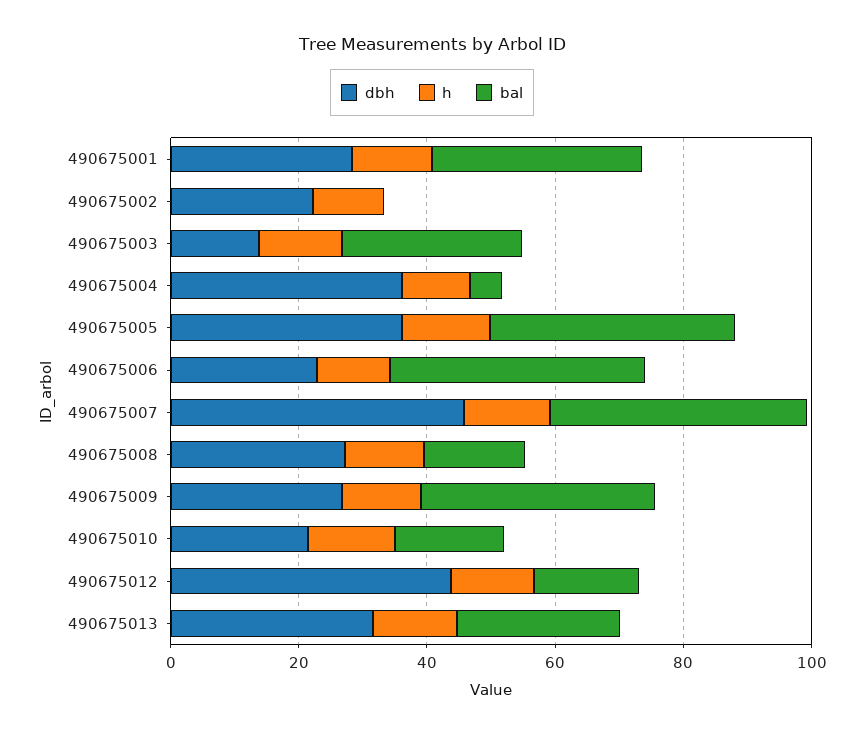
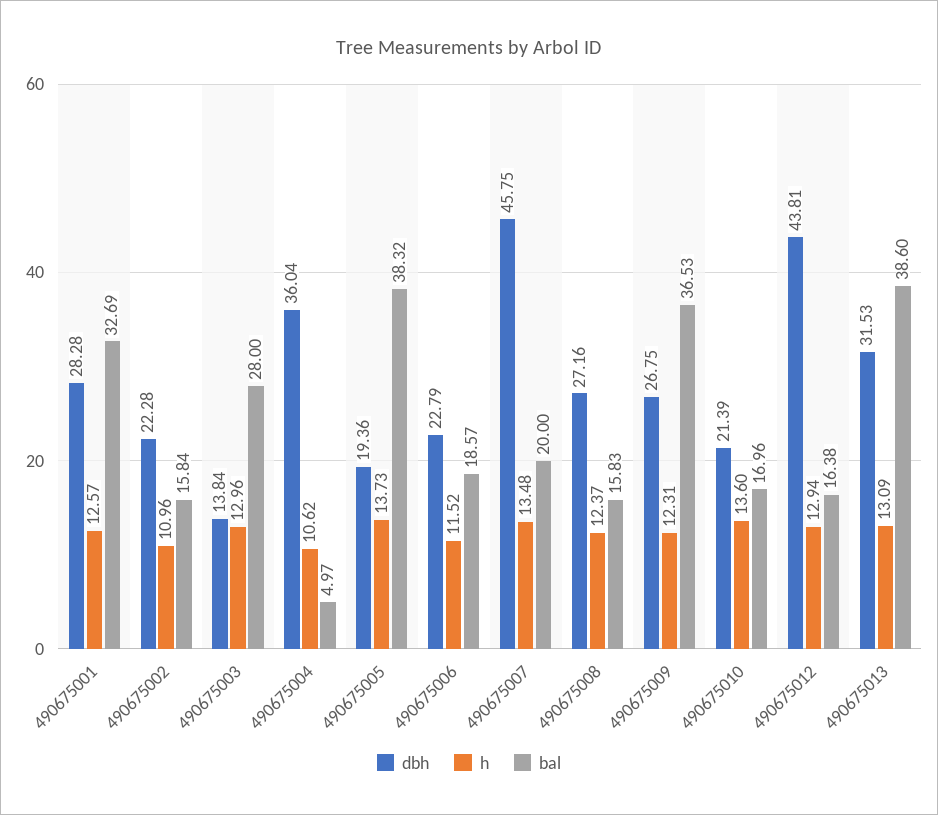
  {
    "dbh": {
      "490675001": 28.28,
      "490675002": 22.28,
      "490675003": 13.84,
      "490675004": 36.04,
-     "490675005": 35,
+     "490675005": 19.36,
      "490675006": 22.79,
      "490675007": 45.75,
      "490675008": 27.16,
      "490675009": 26.75,
      "490675010": 21.39,
      "490675012": 43.81,
      "490675013": 31.53
    },
    "h": {
      "490675001": 12.57,
      "490675002": 10.96,
      "490675003": 12.96,
      "490675004": 10.62,
      "490675005": 13.73,
      "490675006": 11.52,
      "490675007": 13.48,
      "490675008": 12.37,
      "490675009": 12.31,
      "490675010": 13.6,
      "490675012": 12.94,
      "490675013": 13.09
    },
    "bal": {
      "490675001": 32.69,
-     "490675002": 0,
+     "490675002": 15.84,
      "490675003": 28,
      "490675004": 4.97,
      "490675005": 38.32,
-     "490675006": 40,
+     "490675006": 18.57,
-     "490675007": 40,
+     "490675007": 20,
      "490675008": 15.83,
      "490675009": 36.53,
      "490675010": 16.96,
      "490675012": 16.38,
-     "490675013": 25
+     "490675013": 38.6
    }
  }

